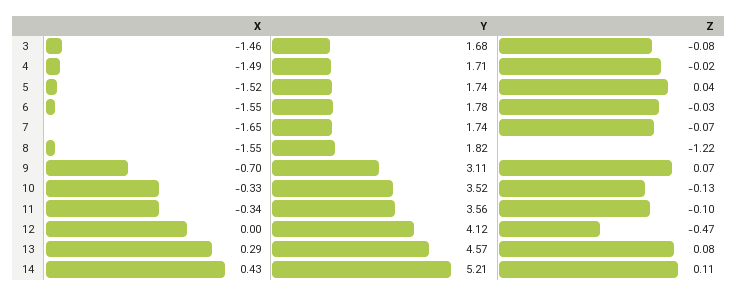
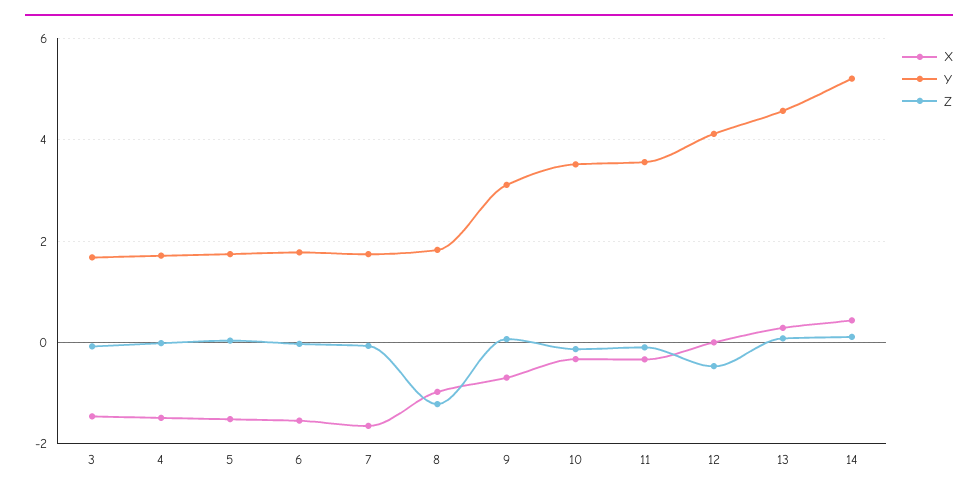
  {
    "X": {
      "3": -1.46,
      "4": -1.49,
      "5": -1.52,
      "6": -1.55,
      "7": -1.65,
-     "8": -1.55,
+     "8": -1,
      "9": -0.7,
      "10": -0.33,
      "11": -0.34,
      "12": 0,
      "13": 0.29,
      "14": 0.43
    },
    "Y": {
      "3": 1.68,
      "4": 1.71,
      "5": 1.74,
      "6": 1.78,
      "7": 1.74,
      "8": 1.82,
      "9": 3.11,
      "10": 3.52,
      "11": 3.56,
      "12": 4.12,
      "13": 4.57,
      "14": 5.21
    },
    "Z": {
      "3": -0.08,
      "4": -0.02,
      "5": 0.04,
      "6": -0.03,
      "7": -0.07,
      "8": -1.22,
      "9": 0.07,
      "10": -0.13,
      "11": -0.1,
      "12": -0.47,
      "13": 0.08,
      "14": 0.11
    }
  }

